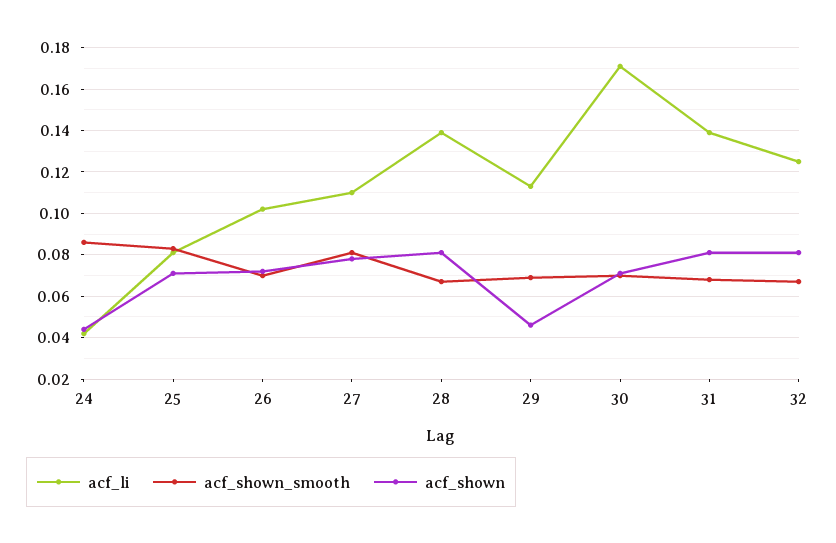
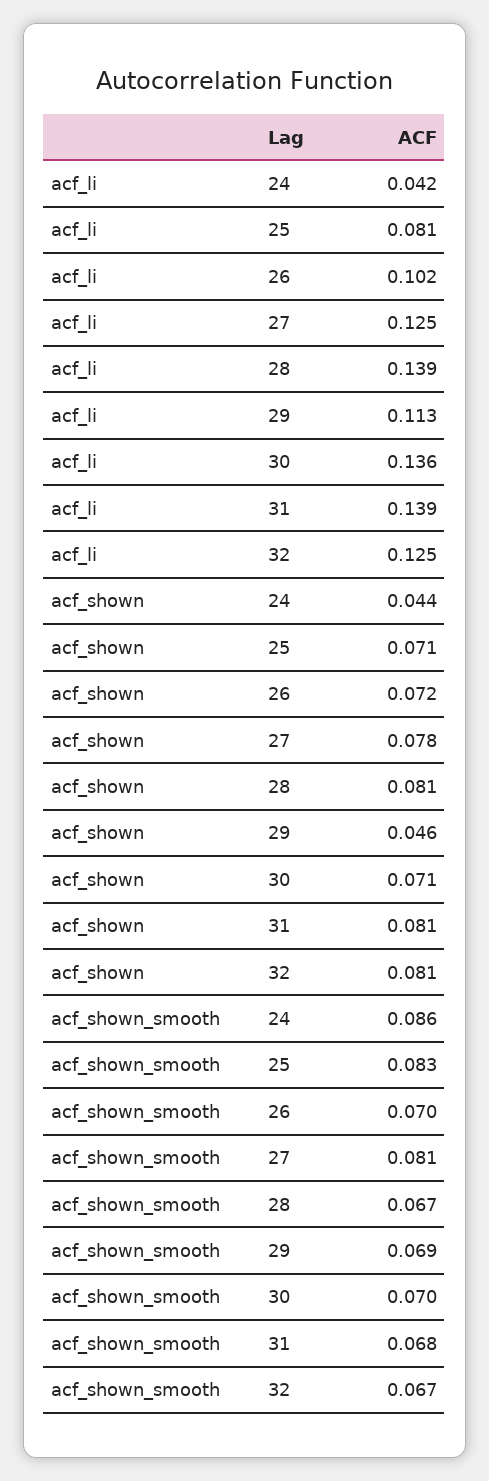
  {
    "acf_li": {
      "24": 0.042,
      "25": 0.081,
      "26": 0.102,
-     "27": 0.11,
+     "27": 0.125,
      "28": 0.139,
      "29": 0.113,
-     "30": 0.17,
+     "30": 0.136,
      "31": 0.139,
      "32": 0.125
    },
    "acf_shown_smooth": {
      "24": 0.086,
      "25": 0.083,
      "26": 0.07,
      "27": 0.081,
      "28": 0.067,
      "29": 0.069,
      "30": 0.07,
      "31": 0.068,
      "32": 0.067
    },
    "acf_shown": {
      "24": 0.044,
      "25": 0.071,
      "26": 0.072,
      "27": 0.078,
      "28": 0.081,
      "29": 0.046,
      "30": 0.071,
      "31": 0.081,
      "32": 0.081
    }
  }

